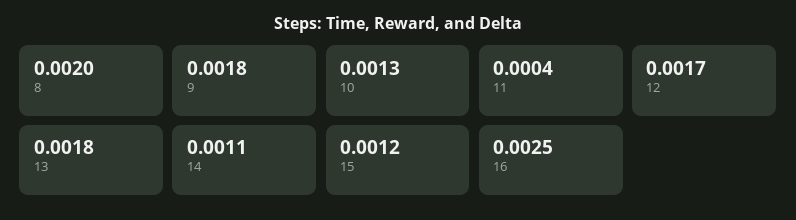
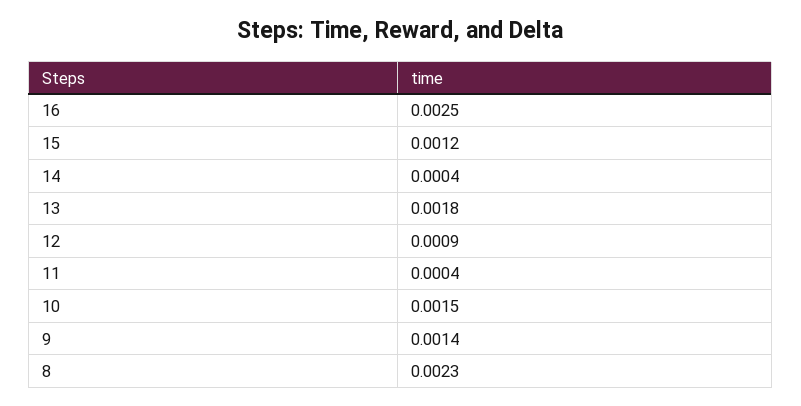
  {
-   "8": 0.002,
+   "8": 0.0023,
-   "9": 0.0018,
+   "9": 0.0014,
-   "10": 0.0013,
+   "10": 0.0015,
    "11": 0.0004,
-   "12": 0.0017,
+   "12": 0.0009,
    "13": 0.0018,
-   "14": 0.0011,
+   "14": 0.0004,
    "15": 0.0012,
    "16": 0.0025
  }

